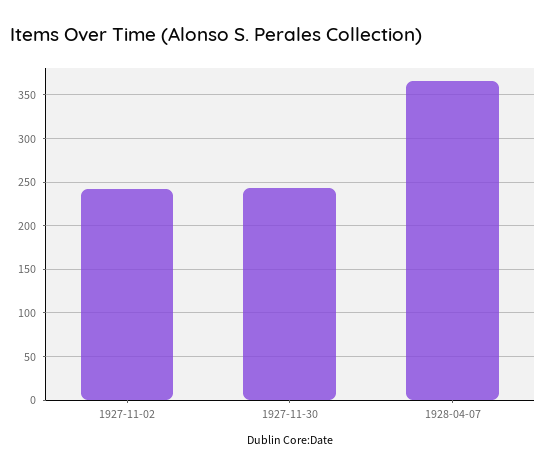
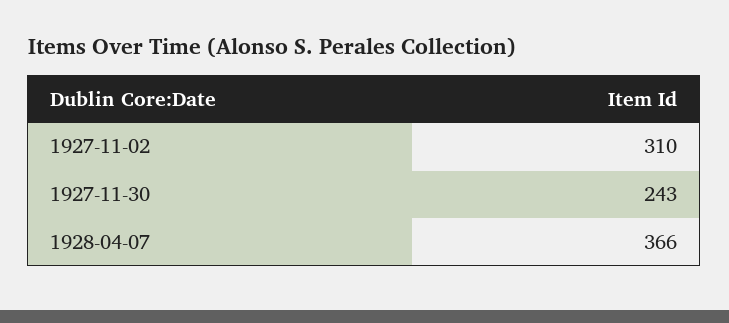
  {
-   "1927-11-02": 240,
+   "1927-11-02": 310,
    "1927-11-30": 243,
    "1928-04-07": 366
  }

